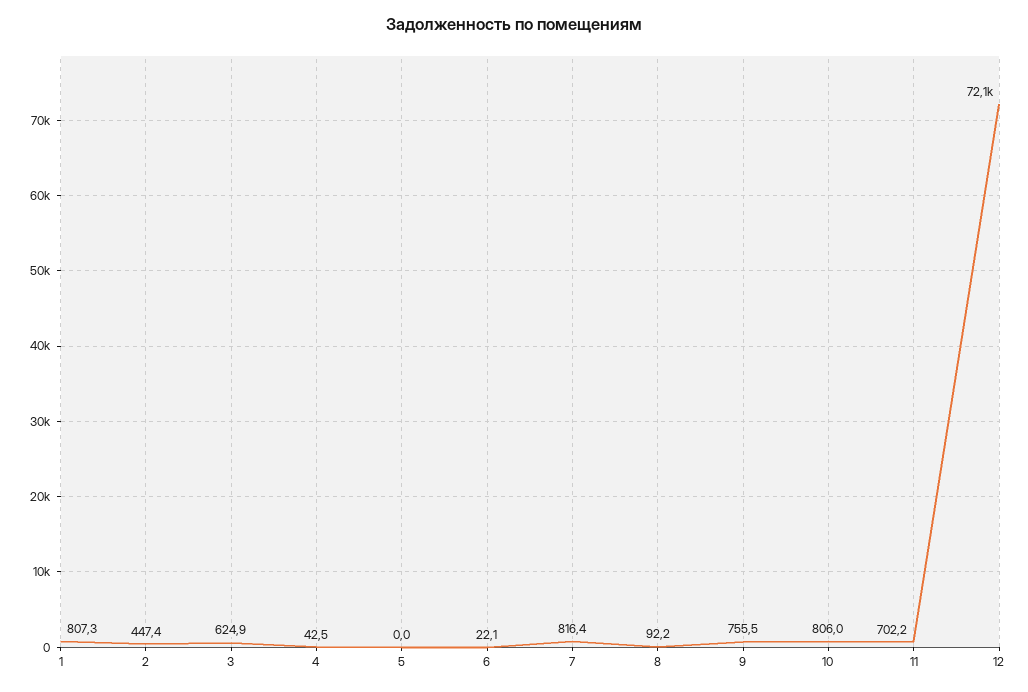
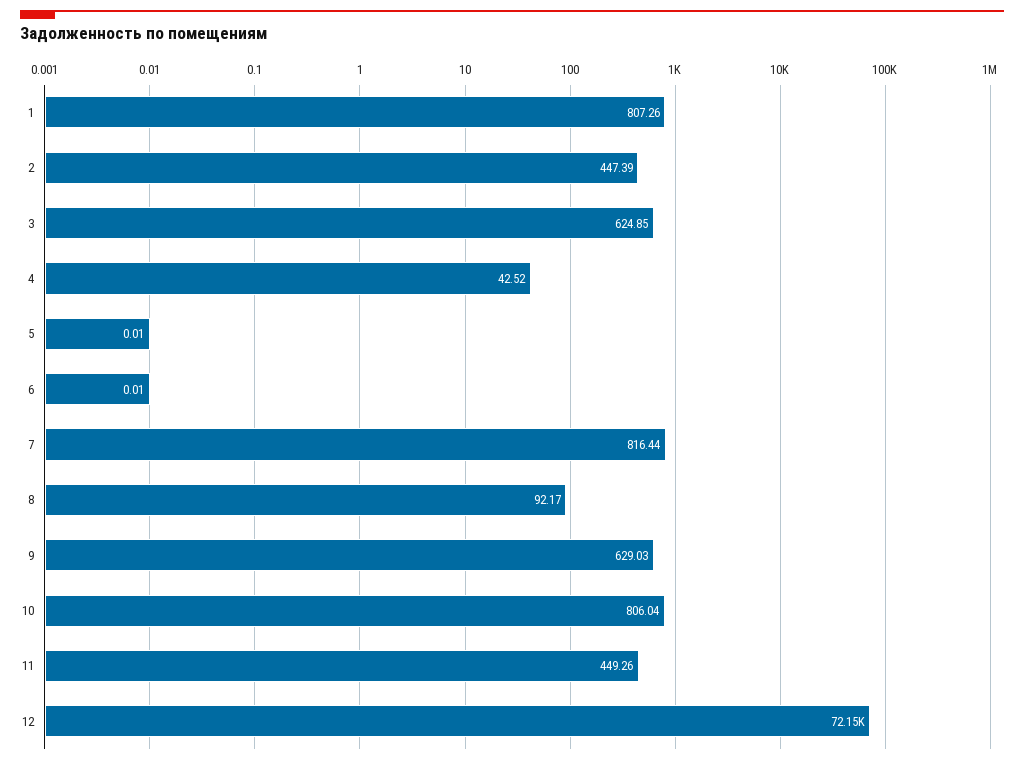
  {
    "1": 807.26,
    "2": 447.39,
    "3": 624.85,
    "4": 42.52,
    "5": 0.01,
-   "6": 22.1,
+   "6": 0.01,
    "7": 816.44,
    "8": 92.17,
-   "9": 755.5,
+   "9": 629.03,
    "10": 806.04,
-   "11": 702.2,
+   "11": 449.26,
    "12": 72150
  }

